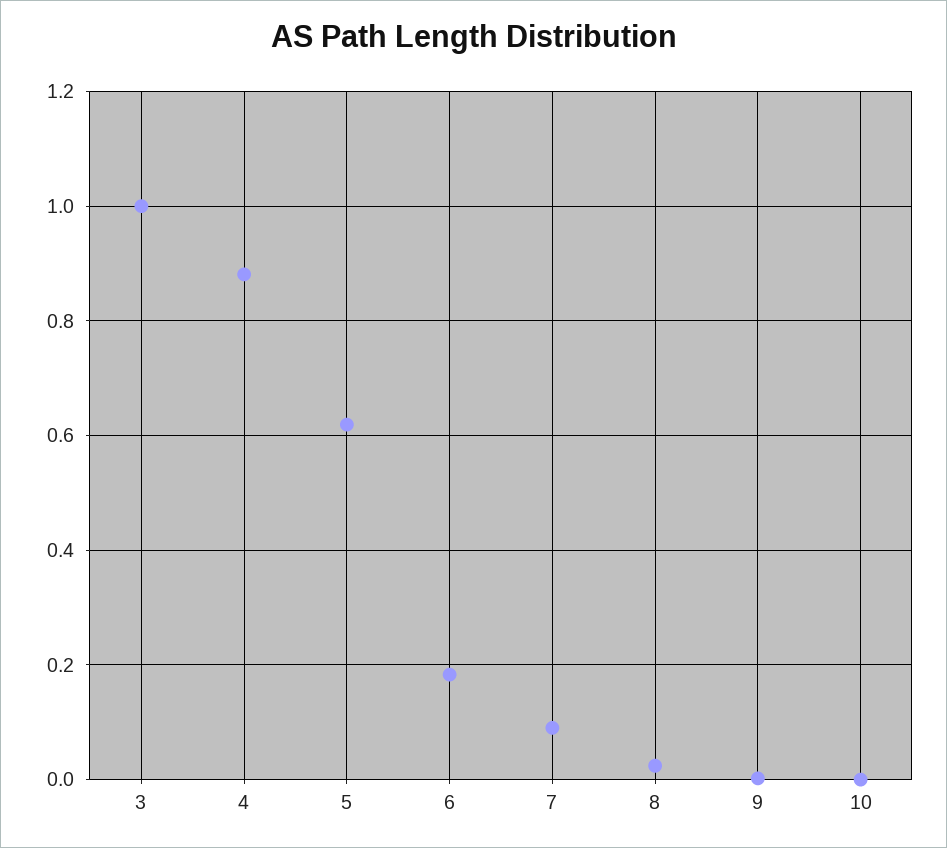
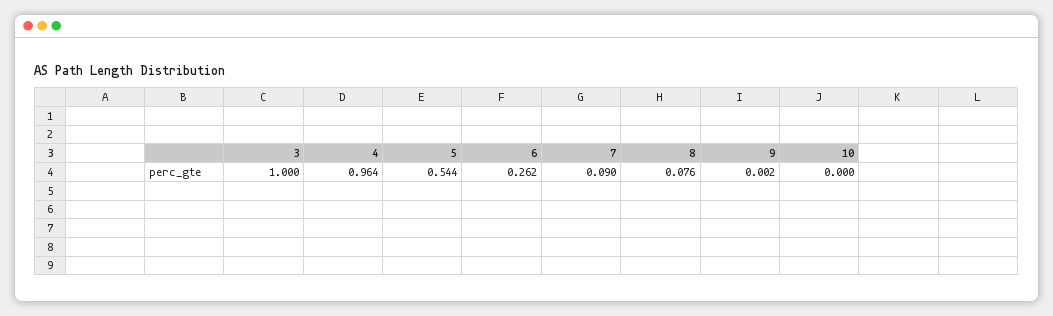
  {
    "3": 1,
-   "4": 0.88,
+   "4": 0.964,
-   "5": 0.62,
+   "5": 0.544,
-   "6": 0.18,
+   "6": 0.262,
    "7": 0.09,
-   "8": 0.02,
+   "8": 0.076,
    "9": 0.002,
    "10": 0
  }

